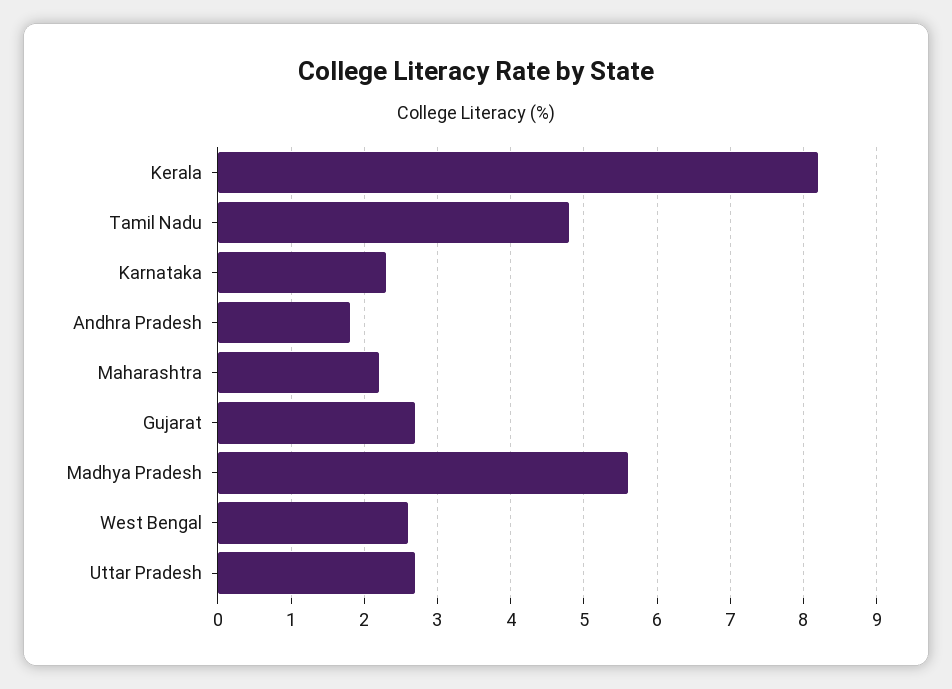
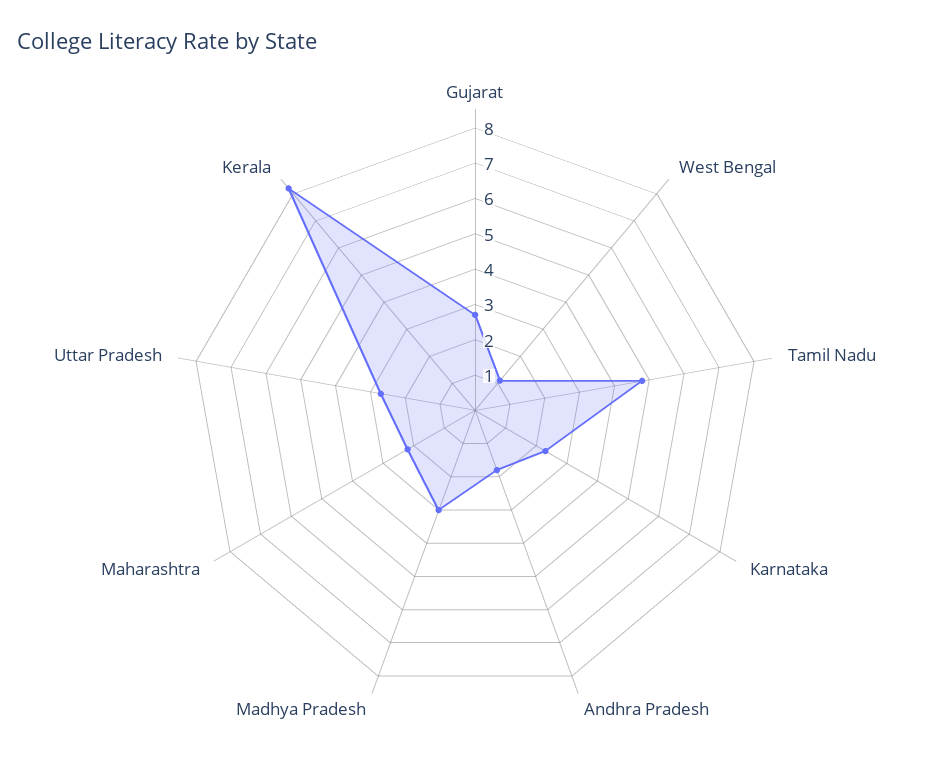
  {
    "Kerala": 8.2,
    "Tamil Nadu": 4.8,
    "Karnataka": 2.3,
    "Andhra Pradesh": 1.8,
    "Maharashtra": 2.2,
    "Gujarat": 2.7,
-   "Madhya Pradesh": 5.6,
+   "Madhya Pradesh": 3,
-   "West Bengal": 2.6,
+   "West Bengal": 1,
    "Uttar Pradesh": 2.7
  }

